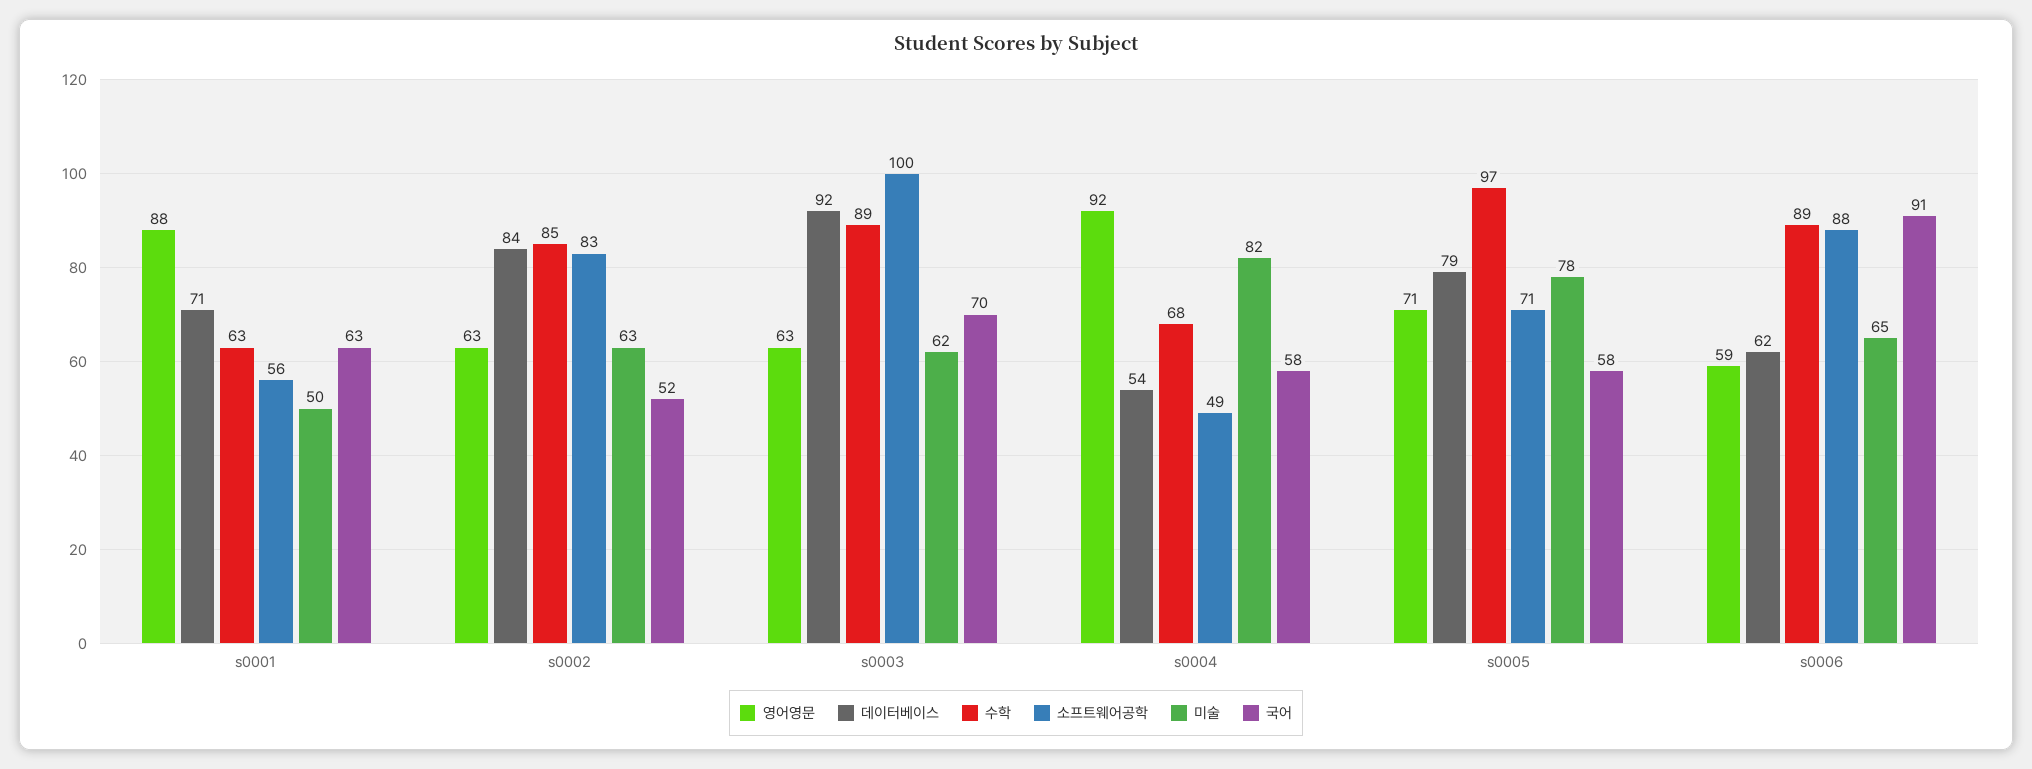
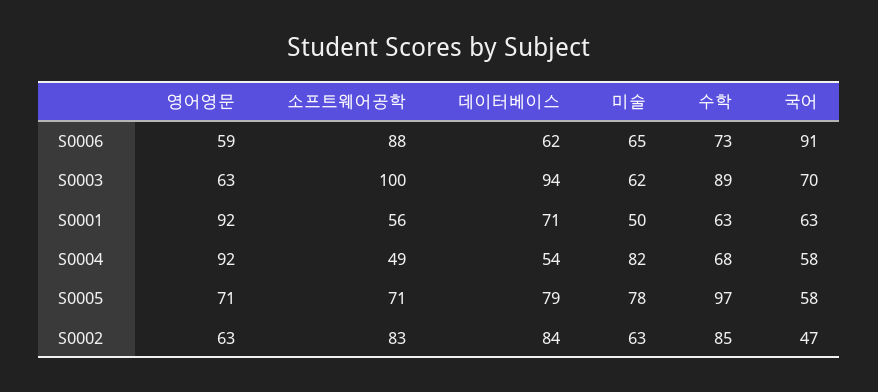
  {
    "영어영문": {
-     "s0001": 88,
+     "s0001": 92,
      "s0002": 63,
      "s0003": 63,
      "s0004": 92,
      "s0005": 71,
      "s0006": 59
    },
    "데이터베이스": {
      "s0001": 71,
      "s0002": 84,
-     "s0003": 92,
+     "s0003": 94,
      "s0004": 54,
      "s0005": 79,
      "s0006": 62
    },
    "수학": {
      "s0001": 63,
      "s0002": 85,
      "s0003": 89,
      "s0004": 68,
      "s0005": 97,
-     "s0006": 89
+     "s0006": 73
    },
    "소프트웨어공학": {
      "s0001": 56,
      "s0002": 83,
      "s0003": 100,
      "s0004": 49,
      "s0005": 71,
      "s0006": 88
    },
    "미술": {
      "s0001": 50,
      "s0002": 63,
      "s0003": 62,
      "s0004": 82,
      "s0005": 78,
      "s0006": 65
    },
    "국어": {
      "s0001": 63,
-     "s0002": 52,
+     "s0002": 47,
      "s0003": 70,
      "s0004": 58,
      "s0005": 58,
      "s0006": 91
    }
  }

